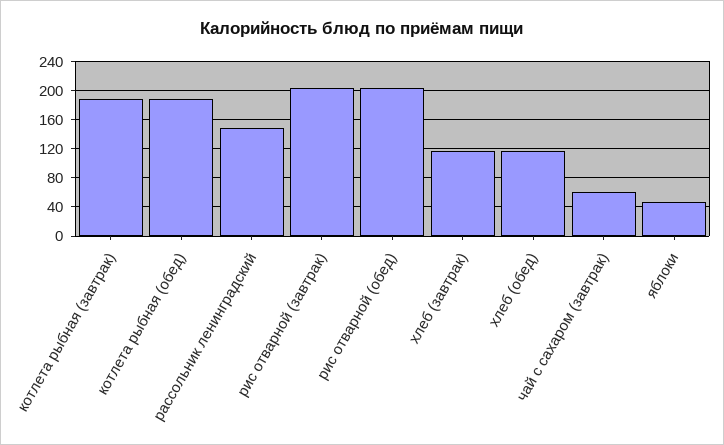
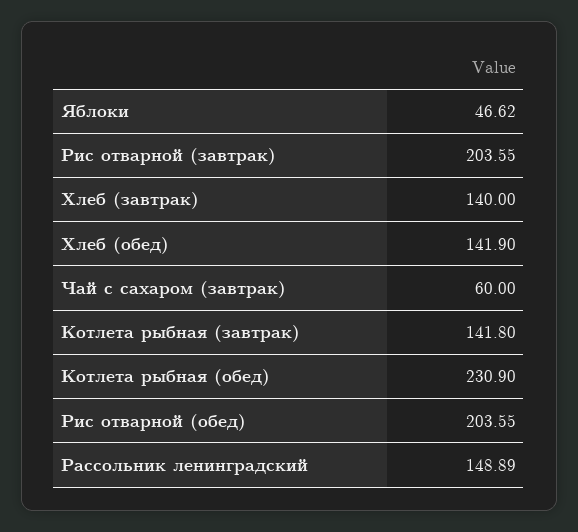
  {
-   "котлета рыбная (завтрак)": 190,
+   "котлета рыбная (завтрак)": 141.8,
-   "котлета рыбная (обед)": 190,
+   "котлета рыбная (обед)": 230.9,
    "рассольник ленинградский": 148.89,
    "рис отварной (завтрак)": 203.55,
    "рис отварной (обед)": 203.55,
-   "хлеб (завтрак)": 120,
+   "хлеб (завтрак)": 140,
-   "хлеб (обед)": 120,
+   "хлеб (обед)": 141.9,
    "чай с сахаром (завтрак)": 60,
    "яблоки": 46.62
  }

